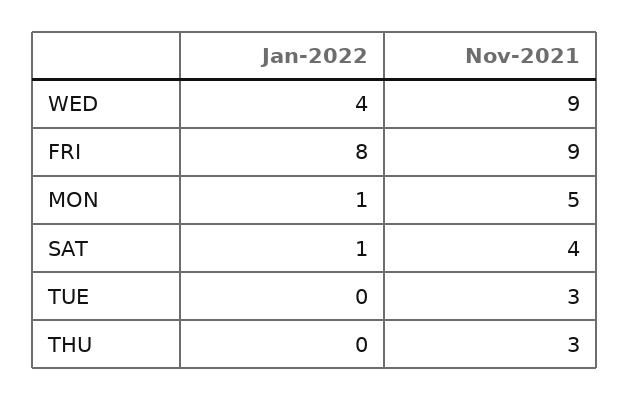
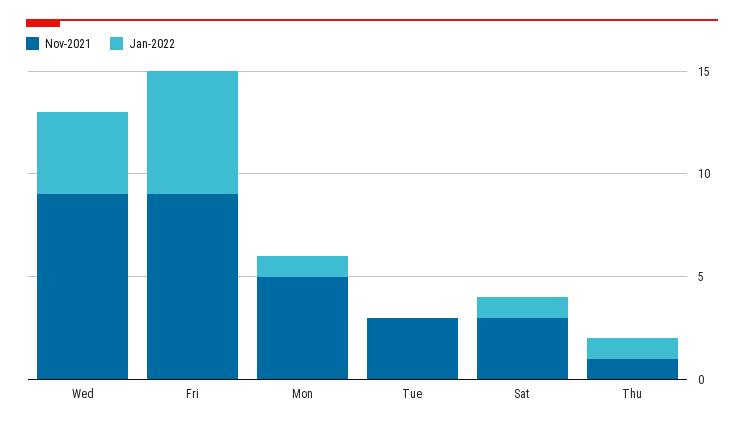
  {
    "Jan-2022": {
      "WED": 4,
-     "FRI": 8,
+     "FRI": 6,
      "MON": 1,
      "SAT": 1,
      "TUE": 0,
-     "THU": 0
+     "THU": 1
    },
    "Nov-2021": {
      "WED": 9,
      "FRI": 9,
      "MON": 5,
-     "SAT": 4,
+     "SAT": 3,
      "TUE": 3,
-     "THU": 3
+     "THU": 1
    }
  }

